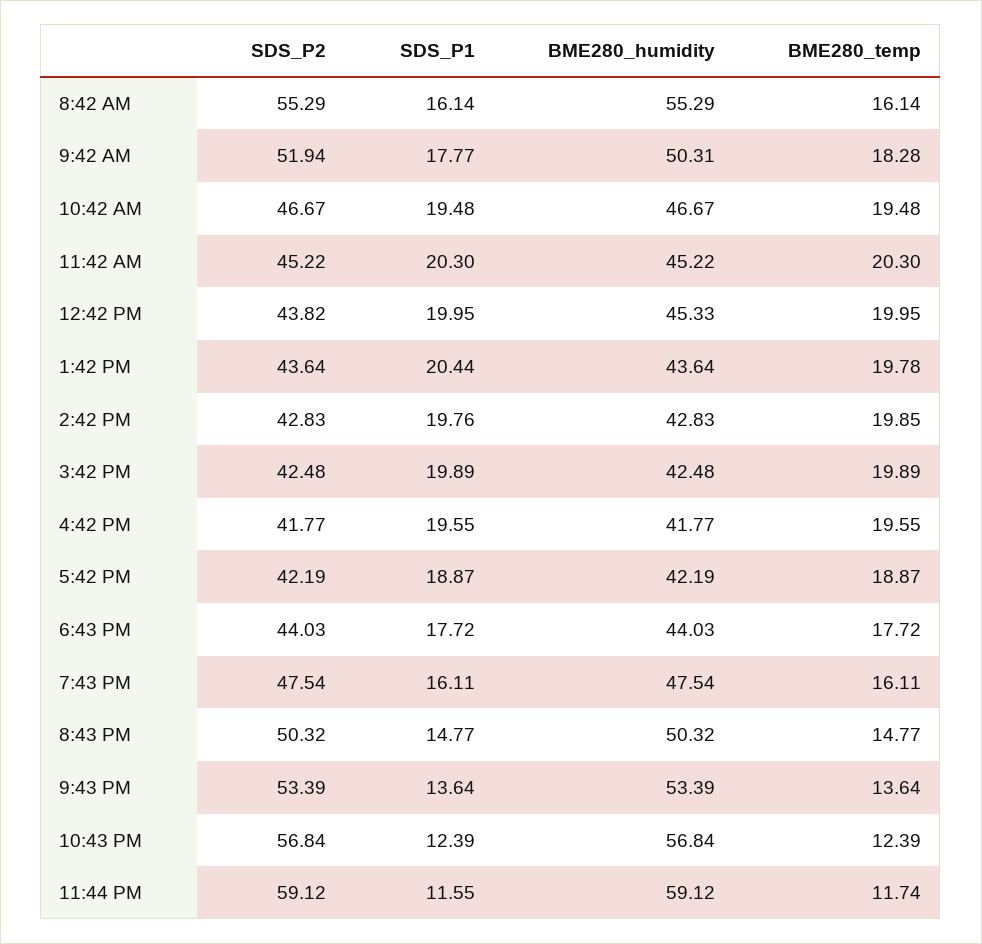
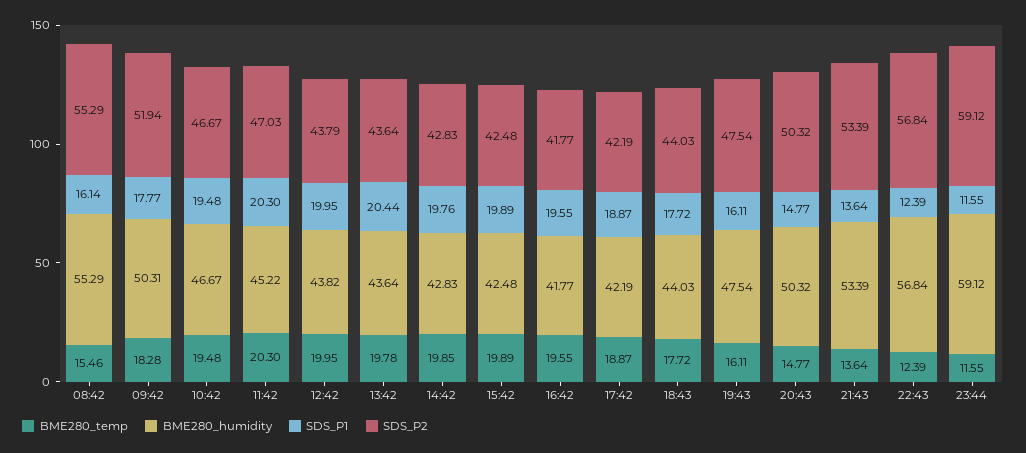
  {
    "SDS_P2": {
      "8:42 AM": 55.29,
      "9:42 AM": 51.94,
      "10:42 AM": 46.67,
-     "11:42 AM": 45.22,
+     "11:42 AM": 47.03,
-     "12:42 PM": 43.82,
+     "12:42 PM": 43.79,
      "1:42 PM": 43.64,
      "2:42 PM": 42.83,
      "3:42 PM": 42.48,
      "4:42 PM": 41.77,
      "5:42 PM": 42.19,
      "6:43 PM": 44.03,
      "7:43 PM": 47.54,
      "8:43 PM": 50.32,
      "9:43 PM": 53.39,
      "10:43 PM": 56.84,
      "11:44 PM": 59.12
    },
    "SDS_P1": {
      "8:42 AM": 16.14,
      "9:42 AM": 17.77,
      "10:42 AM": 19.48,
      "11:42 AM": 20.3,
      "12:42 PM": 19.95,
      "1:42 PM": 20.44,
      "2:42 PM": 19.76,
      "3:42 PM": 19.89,
      "4:42 PM": 19.55,
      "5:42 PM": 18.87,
      "6:43 PM": 17.72,
      "7:43 PM": 16.11,
      "8:43 PM": 14.77,
      "9:43 PM": 13.64,
      "10:43 PM": 12.39,
      "11:44 PM": 11.55
    },
    "BME280_humidity": {
      "8:42 AM": 55.29,
      "9:42 AM": 50.31,
      "10:42 AM": 46.67,
      "11:42 AM": 45.22,
-     "12:42 PM": 45.33,
+     "12:42 PM": 43.82,
      "1:42 PM": 43.64,
      "2:42 PM": 42.83,
      "3:42 PM": 42.48,
      "4:42 PM": 41.77,
      "5:42 PM": 42.19,
      "6:43 PM": 44.03,
      "7:43 PM": 47.54,
      "8:43 PM": 50.32,
      "9:43 PM": 53.39,
      "10:43 PM": 56.84,
      "11:44 PM": 59.12
    },
    "BME280_temp": {
-     "8:42 AM": 16.14,
+     "8:42 AM": 15.46,
      "9:42 AM": 18.28,
      "10:42 AM": 19.48,
      "11:42 AM": 20.3,
      "12:42 PM": 19.95,
      "1:42 PM": 19.78,
      "2:42 PM": 19.85,
      "3:42 PM": 19.89,
      "4:42 PM": 19.55,
      "5:42 PM": 18.87,
      "6:43 PM": 17.72,
      "7:43 PM": 16.11,
      "8:43 PM": 14.77,
      "9:43 PM": 13.64,
      "10:43 PM": 12.39,
-     "11:44 PM": 11.74
+     "11:44 PM": 11.55
    }
  }

